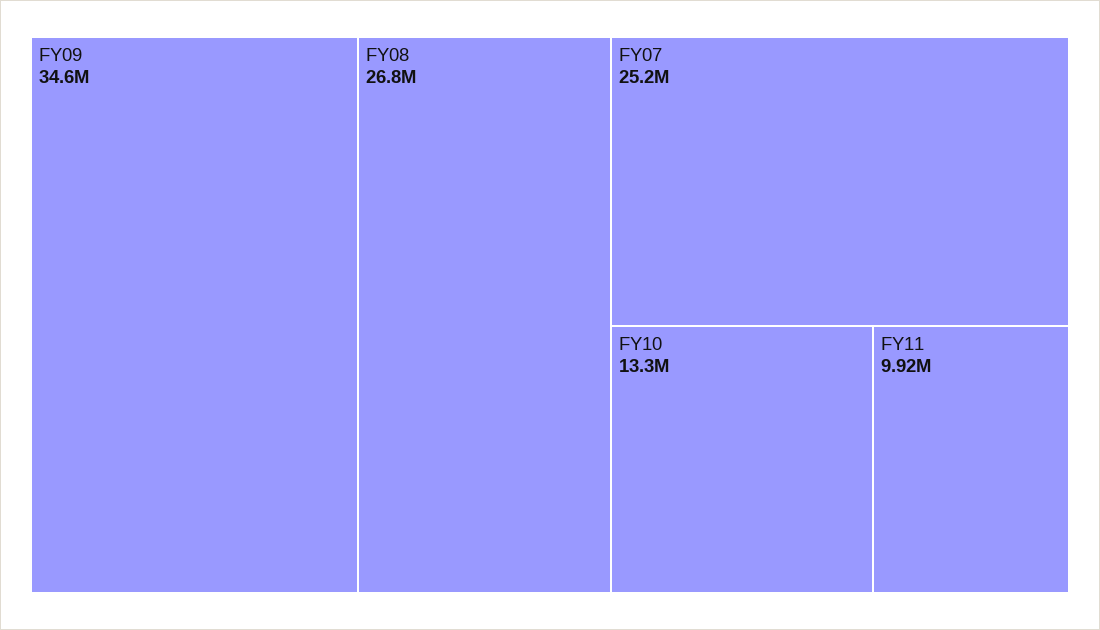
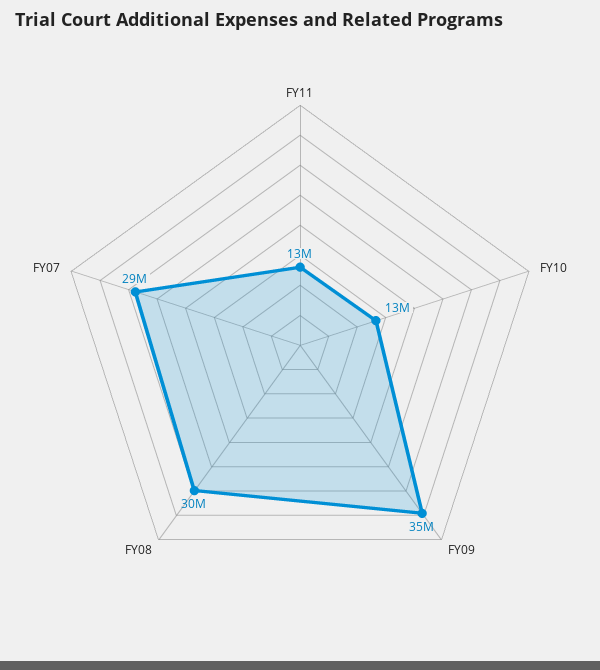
  {
    "FY09": 34600000,
-   "FY08": 26800000,
+   "FY08": 30000000,
-   "FY07": 25200000,
+   "FY07": 29000000,
    "FY10": 13300000,
-   "FY11": 9920000
+   "FY11": 13000000
  }

